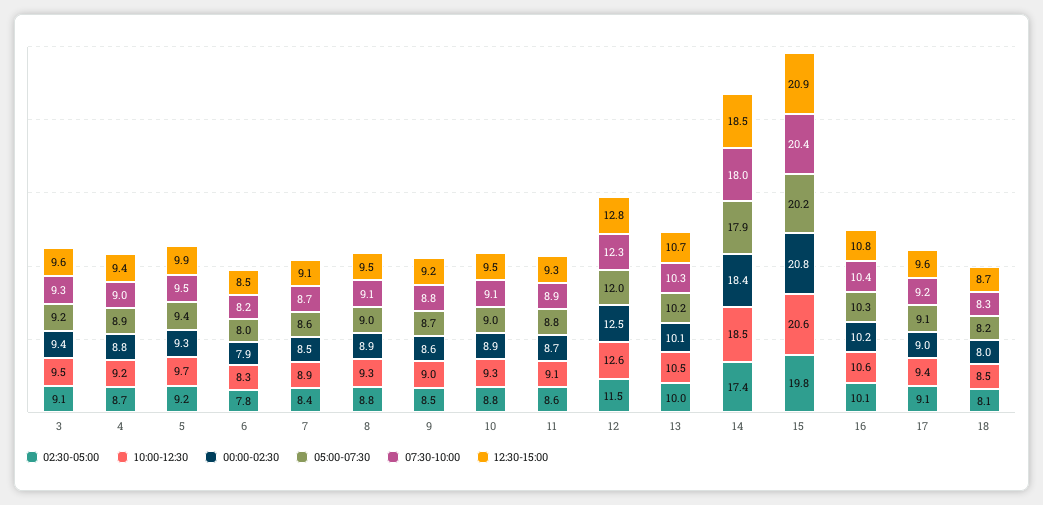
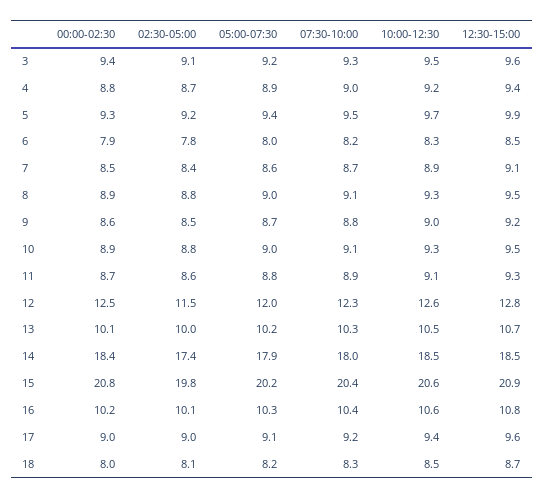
  {
    "02:30-05:00": {
      "3": 9.1,
      "4": 8.7,
      "5": 9.2,
      "6": 7.8,
      "7": 8.4,
      "8": 8.8,
      "9": 8.5,
      "10": 8.8,
      "11": 8.6,
      "12": 11.5,
      "13": 10,
      "14": 17.4,
      "15": 19.8,
      "16": 10.1,
-     "17": 9.1,
+     "17": 9,
      "18": 8.1
    },
    "10:00-12:30": {
      "3": 9.5,
      "4": 9.2,
      "5": 9.7,
      "6": 8.3,
      "7": 8.9,
      "8": 9.3,
      "9": 9,
      "10": 9.3,
      "11": 9.1,
      "12": 12.6,
      "13": 10.5,
      "14": 18.5,
      "15": 20.6,
      "16": 10.6,
      "17": 9.4,
      "18": 8.5
    },
    "00:00-02:30": {
      "3": 9.4,
      "4": 8.8,
      "5": 9.3,
      "6": 7.9,
      "7": 8.5,
      "8": 8.9,
      "9": 8.6,
      "10": 8.9,
      "11": 8.7,
      "12": 12.5,
      "13": 10.1,
      "14": 18.4,
      "15": 20.8,
      "16": 10.2,
      "17": 9,
      "18": 8
    },
    "05:00-07:30": {
      "3": 9.2,
      "4": 8.9,
      "5": 9.4,
      "6": 8,
      "7": 8.6,
      "8": 9,
      "9": 8.7,
      "10": 9,
      "11": 8.8,
      "12": 12,
      "13": 10.2,
      "14": 17.9,
      "15": 20.2,
      "16": 10.3,
      "17": 9.1,
      "18": 8.2
    },
    "07:30-10:00": {
      "3": 9.3,
      "4": 9,
      "5": 9.5,
      "6": 8.2,
      "7": 8.7,
      "8": 9.1,
      "9": 8.8,
      "10": 9.1,
      "11": 8.9,
      "12": 12.3,
      "13": 10.3,
      "14": 18,
      "15": 20.4,
      "16": 10.4,
      "17": 9.2,
      "18": 8.3
    },
    "12:30-15:00": {
      "3": 9.6,
      "4": 9.4,
      "5": 9.9,
      "6": 8.5,
      "7": 9.1,
      "8": 9.5,
      "9": 9.2,
      "10": 9.5,
      "11": 9.3,
      "12": 12.8,
      "13": 10.7,
      "14": 18.5,
      "15": 20.9,
      "16": 10.8,
      "17": 9.6,
      "18": 8.7
    }
  }

